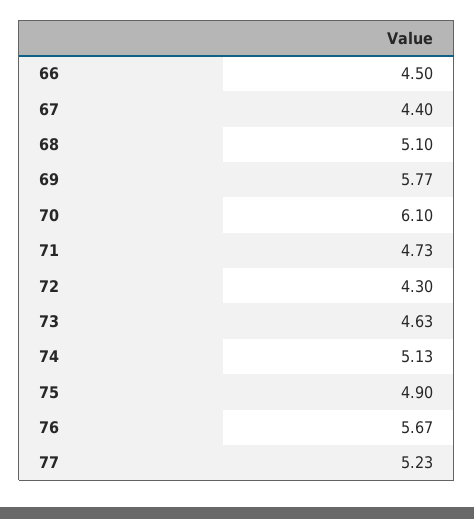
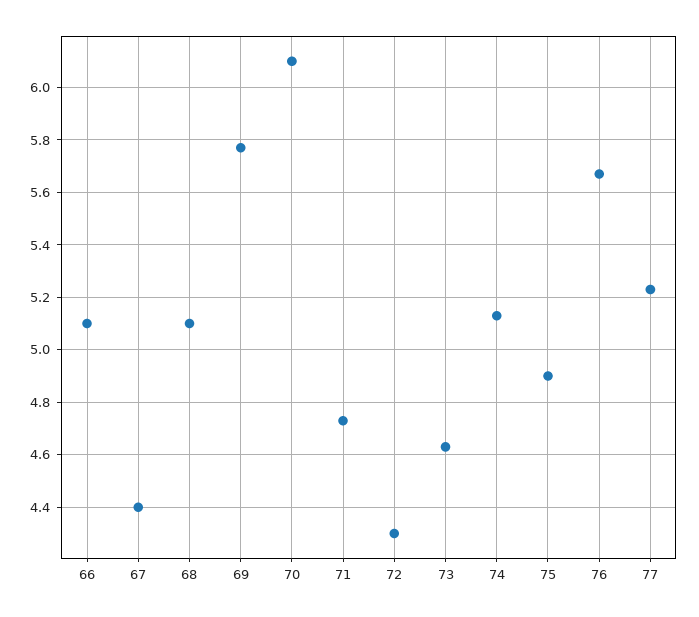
  {
-   "66": 4.5,
+   "66": 5.1,
    "67": 4.4,
    "68": 5.1,
    "69": 5.77,
    "70": 6.1,
    "71": 4.73,
    "72": 4.3,
    "73": 4.63,
    "74": 5.13,
    "75": 4.9,
    "76": 5.67,
    "77": 5.23
  }

